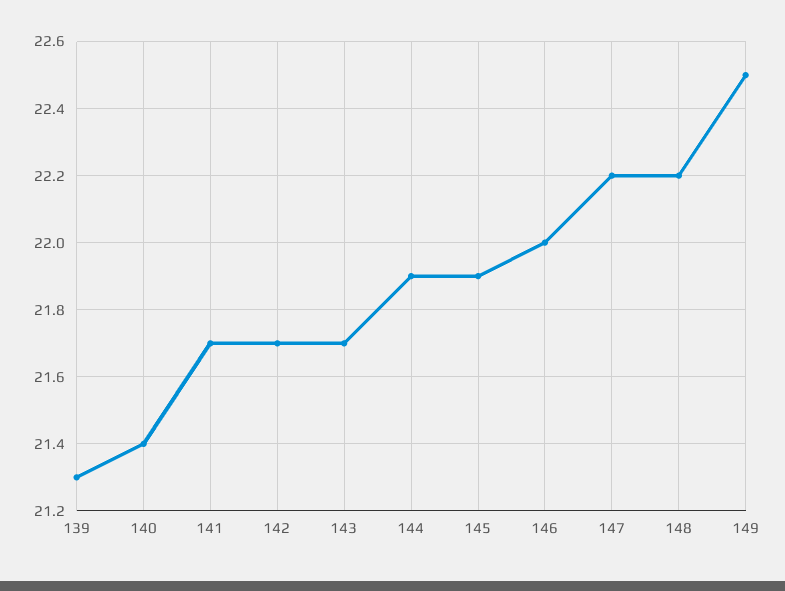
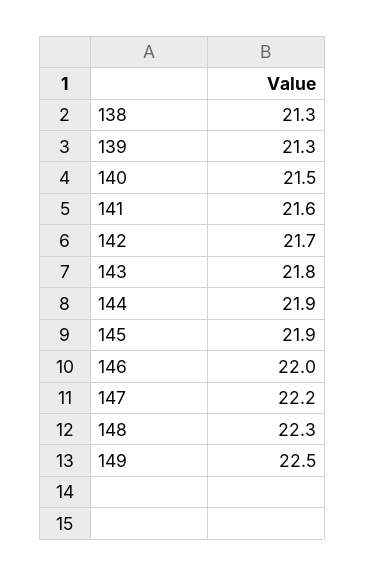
  {
    "139": 21.3,
-   "140": 21.4,
+   "140": 21.5,
-   "141": 21.7,
+   "141": 21.6,
    "142": 21.7,
-   "143": 21.7,
+   "143": 21.8,
    "144": 21.9,
    "145": 21.9,
    "146": 22,
    "147": 22.2,
-   "148": 22.2,
+   "148": 22.3,
-   "149": 22.5
+   "149": 22.5,
+   "138": 21.3
  }

